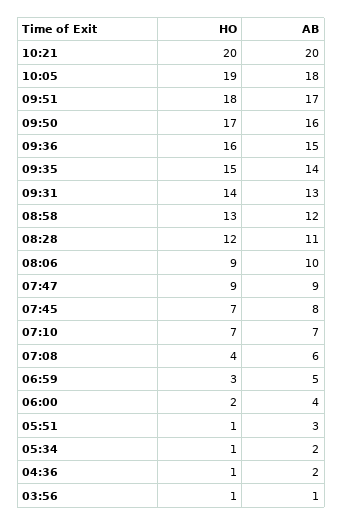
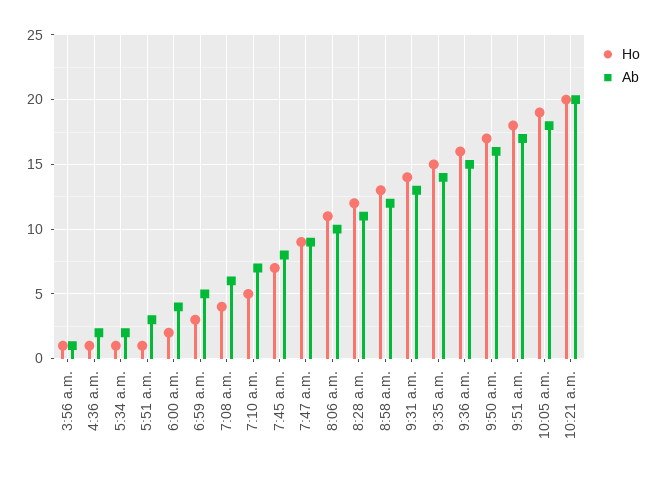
  {
    "HO": {
      "10:21": 20,
      "10:05": 19,
      "09:51": 18,
      "09:50": 17,
      "09:36": 16,
      "09:35": 15,
      "09:31": 14,
      "08:58": 13,
      "08:28": 12,
-     "08:06": 9,
+     "08:06": 11,
      "07:47": 9,
      "07:45": 7,
-     "07:10": 7,
+     "07:10": 5,
      "07:08": 4,
      "06:59": 3,
      "06:00": 2,
      "05:51": 1,
      "05:34": 1,
      "04:36": 1,
      "03:56": 1
    },
    "AB": {
      "10:21": 20,
      "10:05": 18,
      "09:51": 17,
      "09:50": 16,
      "09:36": 15,
      "09:35": 14,
      "09:31": 13,
      "08:58": 12,
      "08:28": 11,
      "08:06": 10,
      "07:47": 9,
      "07:45": 8,
      "07:10": 7,
      "07:08": 6,
      "06:59": 5,
      "06:00": 4,
      "05:51": 3,
      "05:34": 2,
      "04:36": 2,
      "03:56": 1
    }
  }

